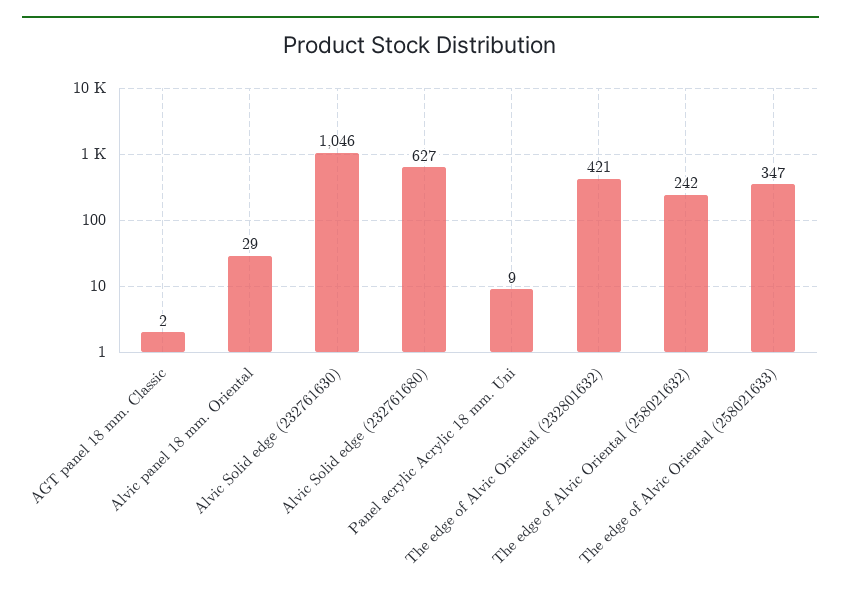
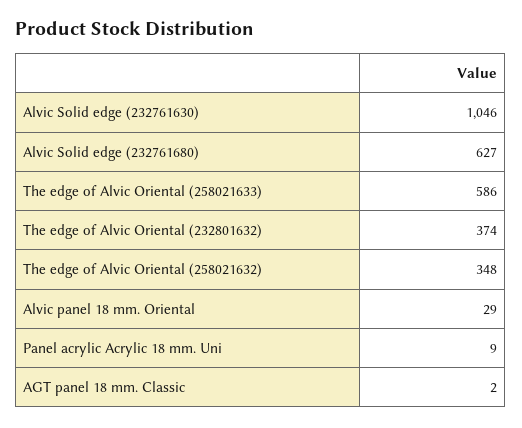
  {
    "AGT panel 18 mm. Classic": 2,
    "Alvic panel 18 mm. Oriental": 29,
    "Alvic Solid edge (232761630)": 1046,
    "Alvic Solid edge (232761680)": 627,
    "Panel acrylic Acrylic 18 mm. Uni": 9,
-   "The edge of Alvic Oriental (232801632)": 421,
+   "The edge of Alvic Oriental (232801632)": 374,
-   "The edge of Alvic Oriental (258021632)": 242,
+   "The edge of Alvic Oriental (258021632)": 348,
-   "The edge of Alvic Oriental (258021633)": 347
+   "The edge of Alvic Oriental (258021633)": 586
  }

